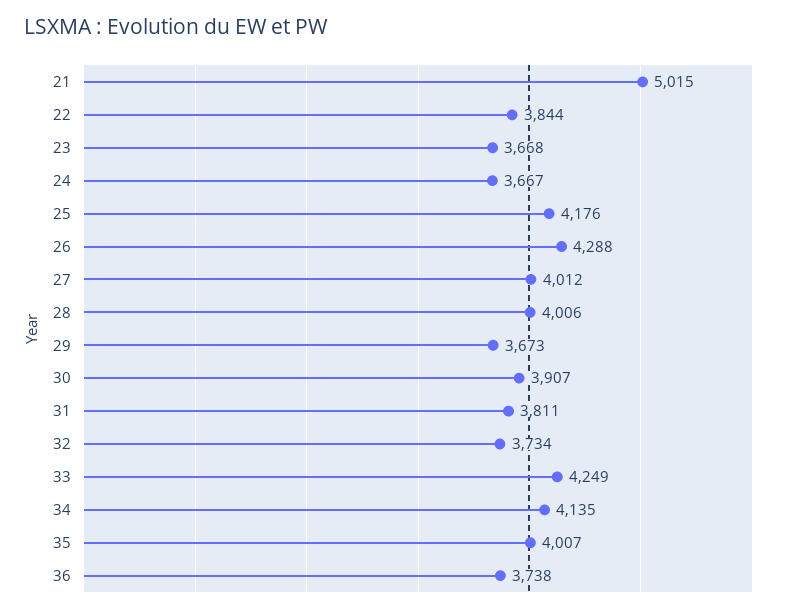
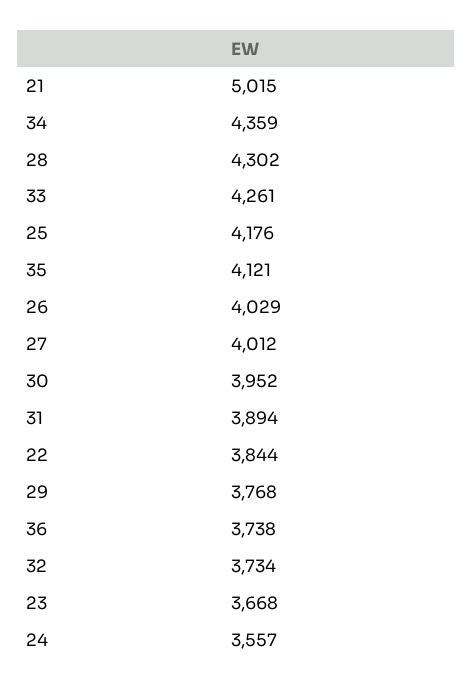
  {
    "21": 5015,
    "22": 3844,
    "23": 3668,
-   "24": 3667,
+   "24": 3557,
    "25": 4176,
-   "26": 4288,
+   "26": 4029,
    "27": 4012,
-   "28": 4006,
+   "28": 4302,
-   "29": 3673,
+   "29": 3768,
-   "30": 3907,
+   "30": 3952,
-   "31": 3811,
+   "31": 3894,
    "32": 3734,
-   "33": 4249,
+   "33": 4261,
-   "34": 4135,
+   "34": 4359,
-   "35": 4007,
+   "35": 4121,
    "36": 3738
  }

